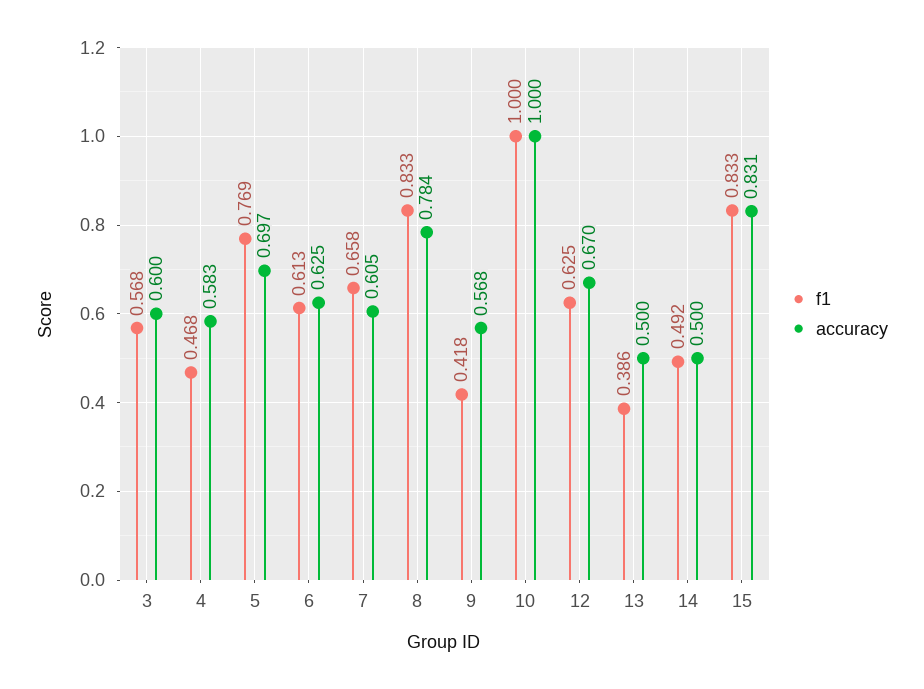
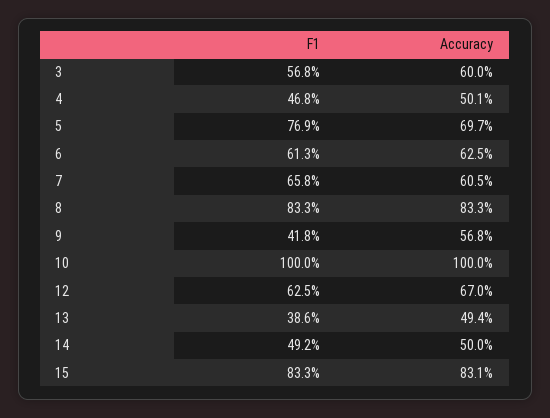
  {
    "f1": {
      "3": 0.568,
      "4": 0.468,
      "5": 0.769,
      "6": 0.613,
      "7": 0.658,
      "8": 0.833,
      "9": 0.418,
      "10": 1,
      "12": 0.625,
      "13": 0.386,
      "14": 0.492,
      "15": 0.833
    },
    "accuracy": {
      "3": 0.6,
-     "4": 0.583,
+     "4": 0.501,
      "5": 0.697,
      "6": 0.625,
      "7": 0.605,
-     "8": 0.784,
+     "8": 0.833,
      "9": 0.568,
      "10": 1,
      "12": 0.67,
-     "13": 0.5,
+     "13": 0.494,
      "14": 0.5,
      "15": 0.831
    }
  }

